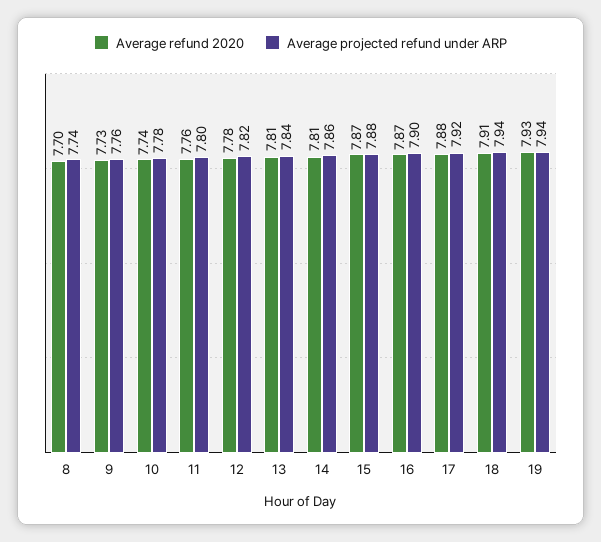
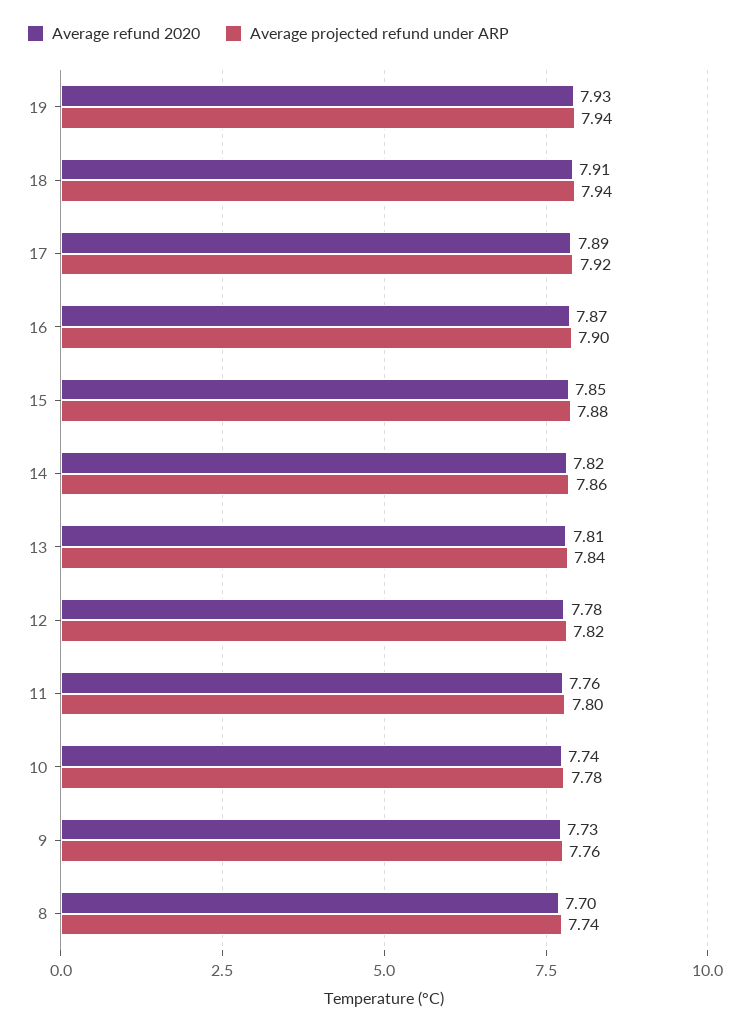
  {
    "Average refund 2020": {
      "8": 7.7,
      "9": 7.73,
      "10": 7.74,
      "11": 7.76,
      "12": 7.78,
      "13": 7.81,
-     "14": 7.81,
+     "14": 7.82,
-     "15": 7.87,
+     "15": 7.85,
      "16": 7.87,
-     "17": 7.88,
+     "17": 7.89,
      "18": 7.91,
      "19": 7.93
    },
    "Average projected refund under ARP": {
      "8": 7.74,
      "9": 7.76,
      "10": 7.78,
      "11": 7.8,
      "12": 7.82,
      "13": 7.84,
      "14": 7.86,
      "15": 7.88,
      "16": 7.9,
      "17": 7.92,
      "18": 7.94,
      "19": 7.94
    }
  }

